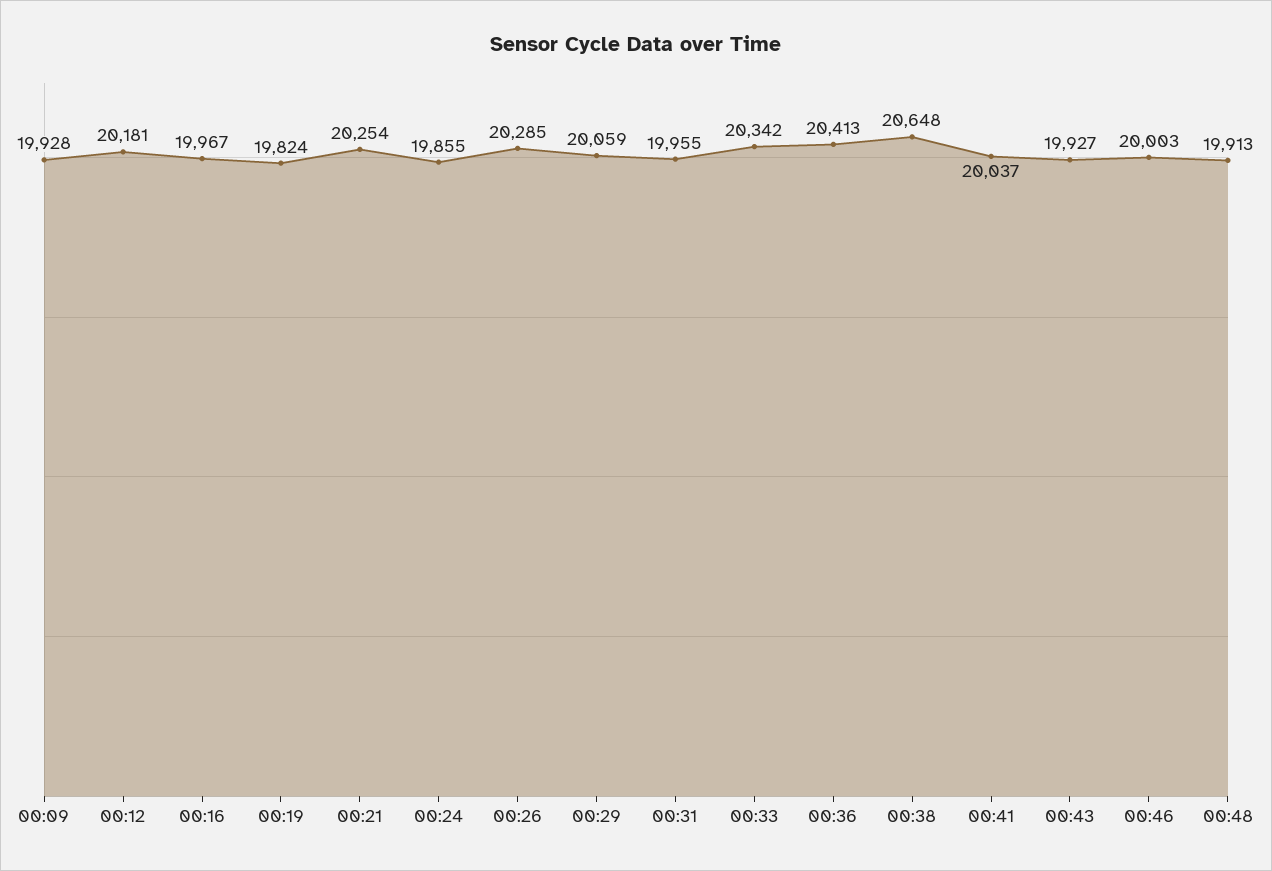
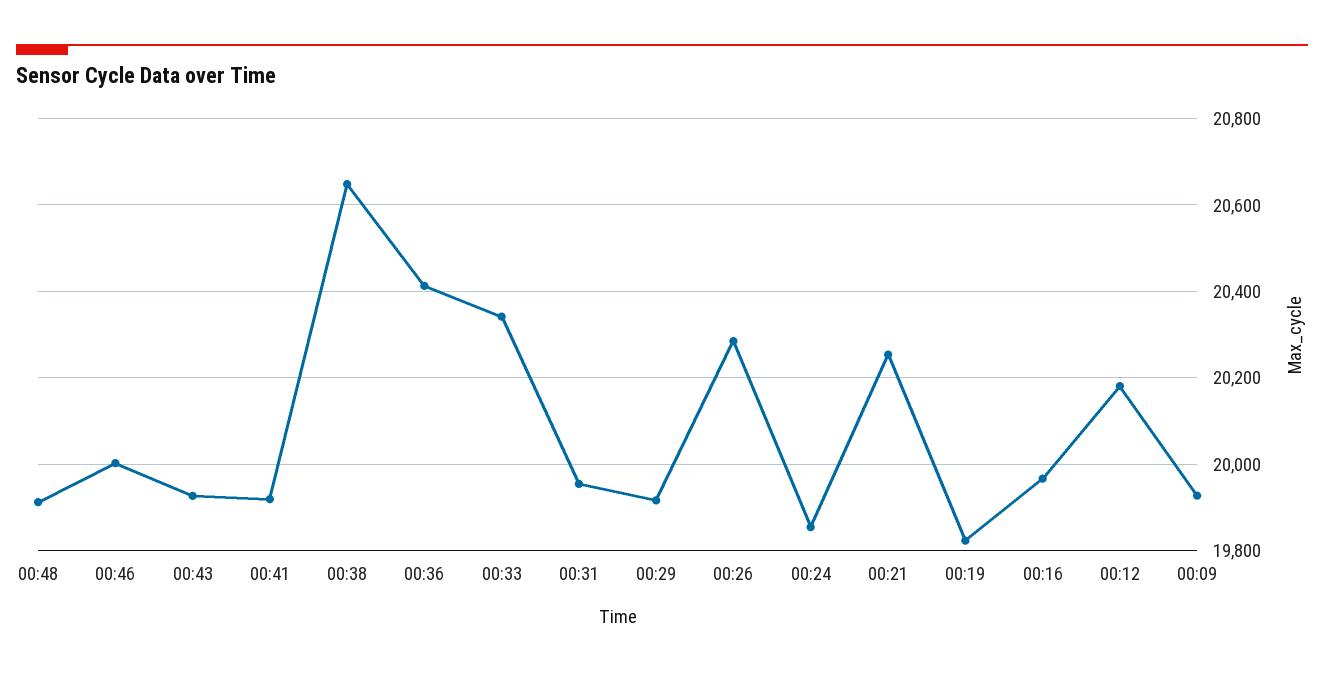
  {
    "00:09": 19928,
    "00:12": 20181,
    "00:16": 19967,
    "00:19": 19824,
    "00:21": 20254,
    "00:24": 19855,
    "00:26": 20285,
-   "00:29": 20059,
+   "00:29": 19920,
    "00:31": 19955,
    "00:33": 20342,
    "00:36": 20413,
    "00:38": 20648,
-   "00:41": 20037,
+   "00:41": 19920,
    "00:43": 19927,
    "00:46": 20003,
    "00:48": 19913
  }

